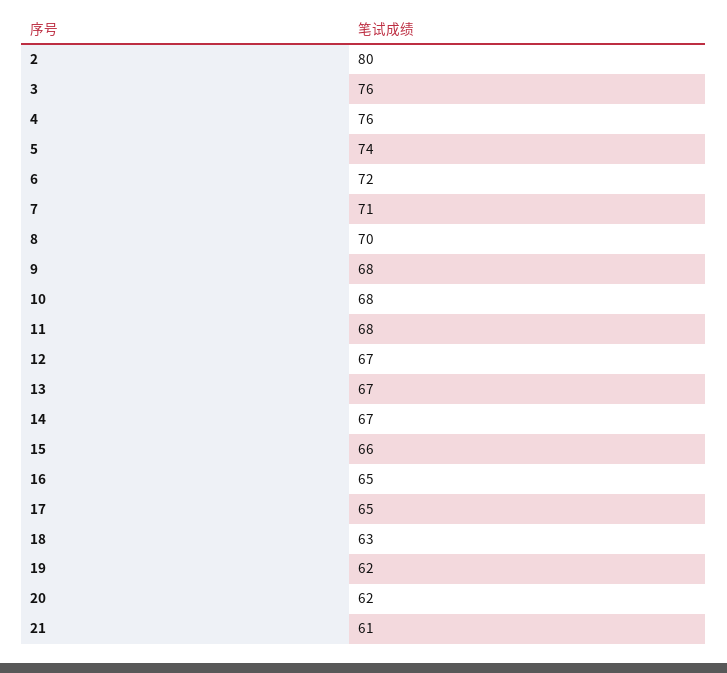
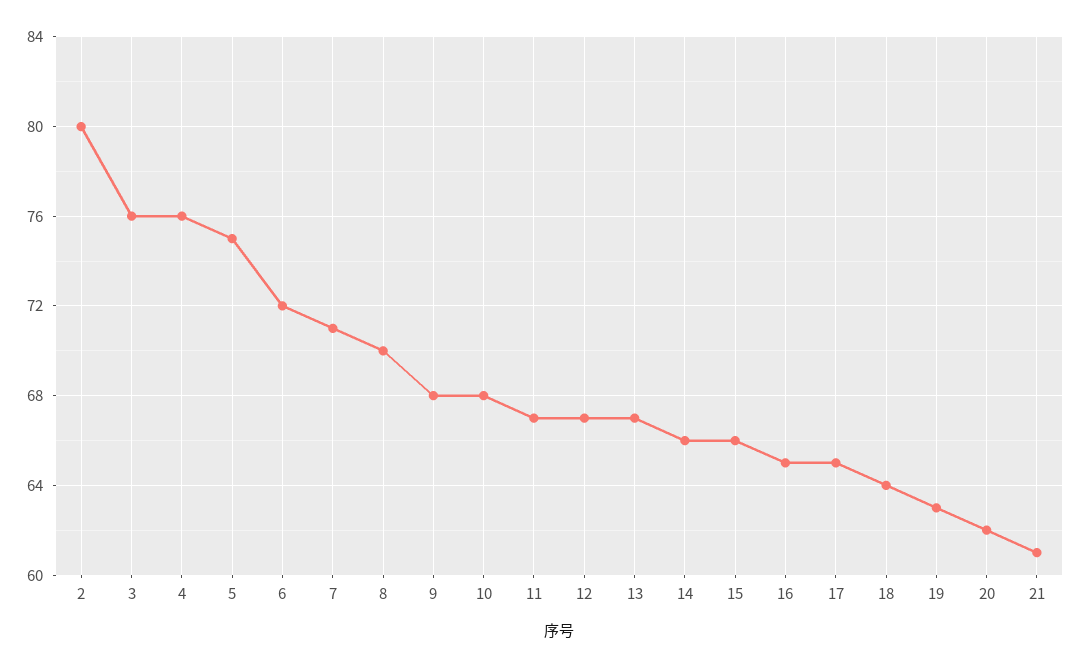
  {
    "2": 80,
    "3": 76,
    "4": 76,
-   "5": 74,
+   "5": 75,
    "6": 72,
    "7": 71,
    "8": 70,
    "9": 68,
    "10": 68,
-   "11": 68,
+   "11": 67,
    "12": 67,
    "13": 67,
-   "14": 67,
+   "14": 66,
    "15": 66,
    "16": 65,
    "17": 65,
-   "18": 63,
+   "18": 64,
-   "19": 62,
+   "19": 63,
    "20": 62,
    "21": 61
  }

